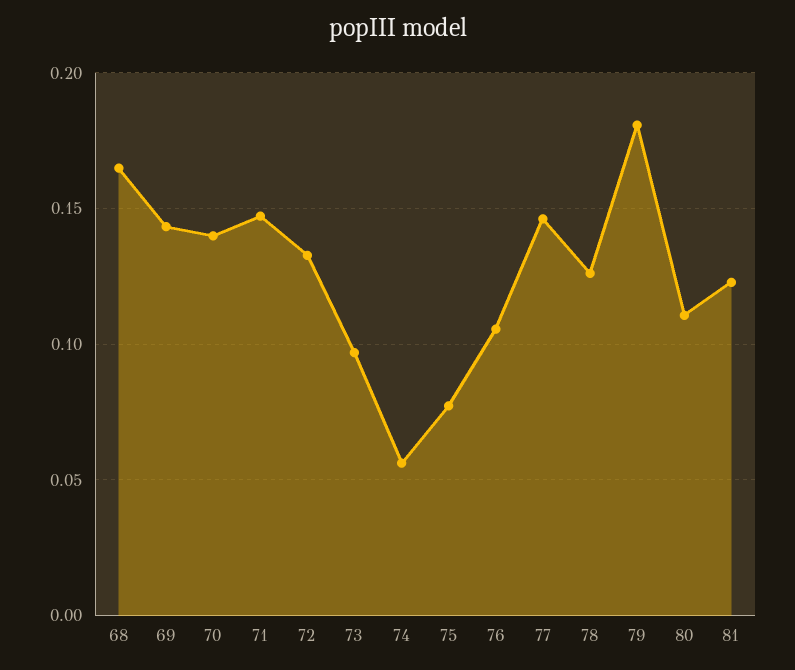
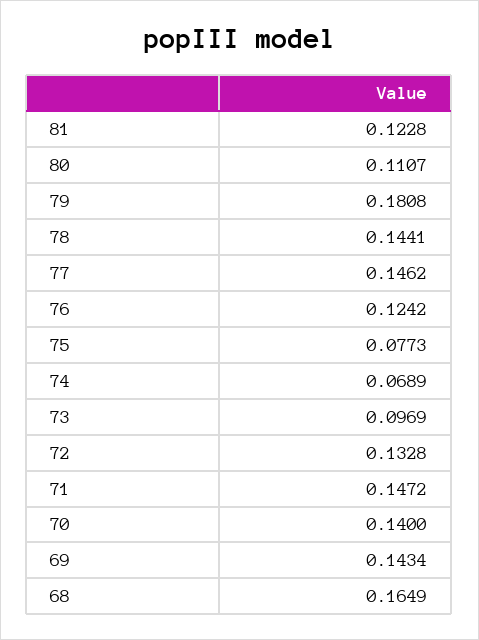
  {
    "68": 0.1649,
    "69": 0.1434,
    "70": 0.14,
    "71": 0.1472,
    "72": 0.1328,
    "73": 0.0969,
-   "74": 0.055,
+   "74": 0.0689,
    "75": 0.0773,
-   "76": 0.105,
+   "76": 0.1242,
    "77": 0.1462,
-   "78": 0.125,
+   "78": 0.1441,
    "79": 0.1808,
    "80": 0.1107,
    "81": 0.1228
  }

